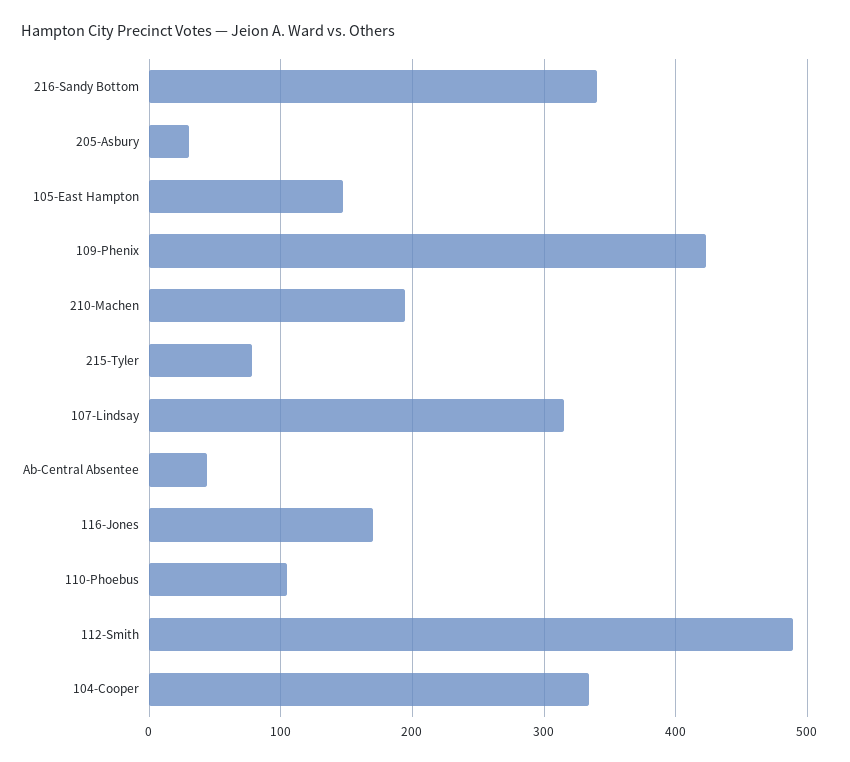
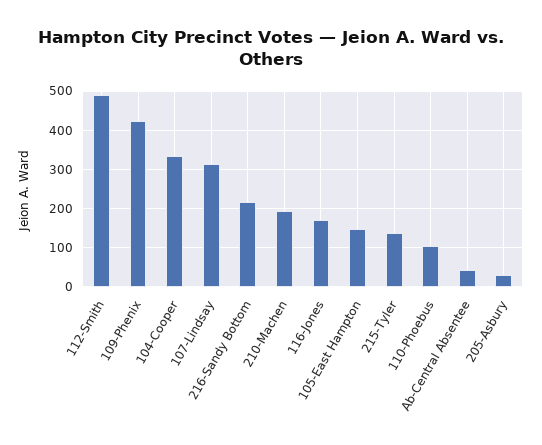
  {
-   "216-Sandy Bottom": 340,
+   "216-Sandy Bottom": 220,
    "205-Asbury": 30,
    "105-East Hampton": 150,
    "109-Phenix": 420,
    "210-Machen": 190,
-   "215-Tyler": 80,
+   "215-Tyler": 140,
    "107-Lindsay": 320,
    "Ab-Central Absentee": 40,
    "116-Jones": 170,
    "110-Phoebus": 110,
    "112-Smith": 490,
    "104-Cooper": 330
  }

